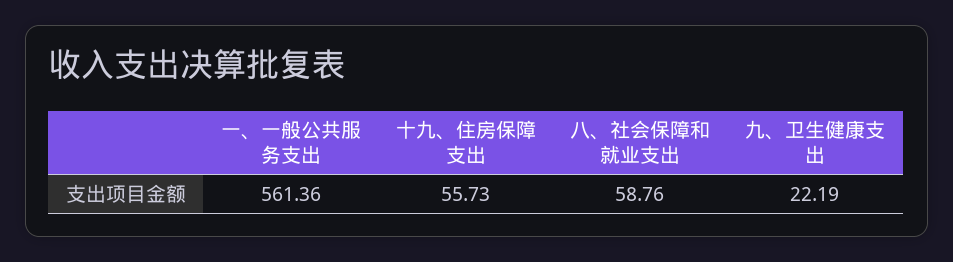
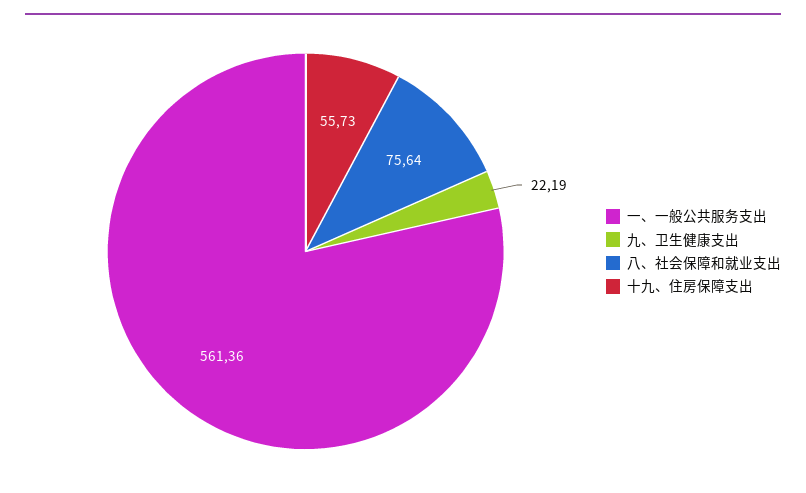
  {
    "一、一般公共服务支出": 561.36,
    "十九、住房保障支出": 55.73,
-   "八、社会保障和就业支出": 58.76,
+   "八、社会保障和就业支出": 75.64,
    "九、卫生健康支出": 22.19
  }

